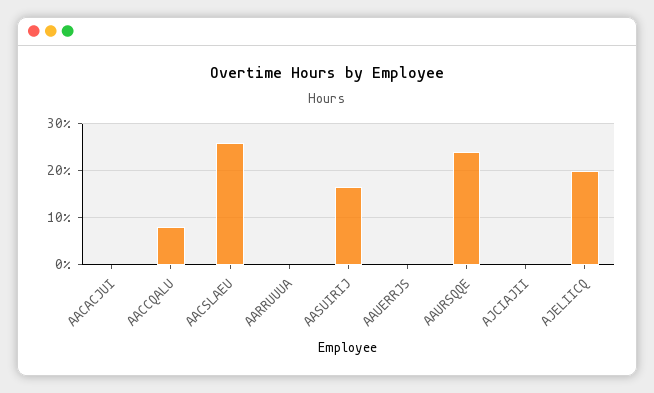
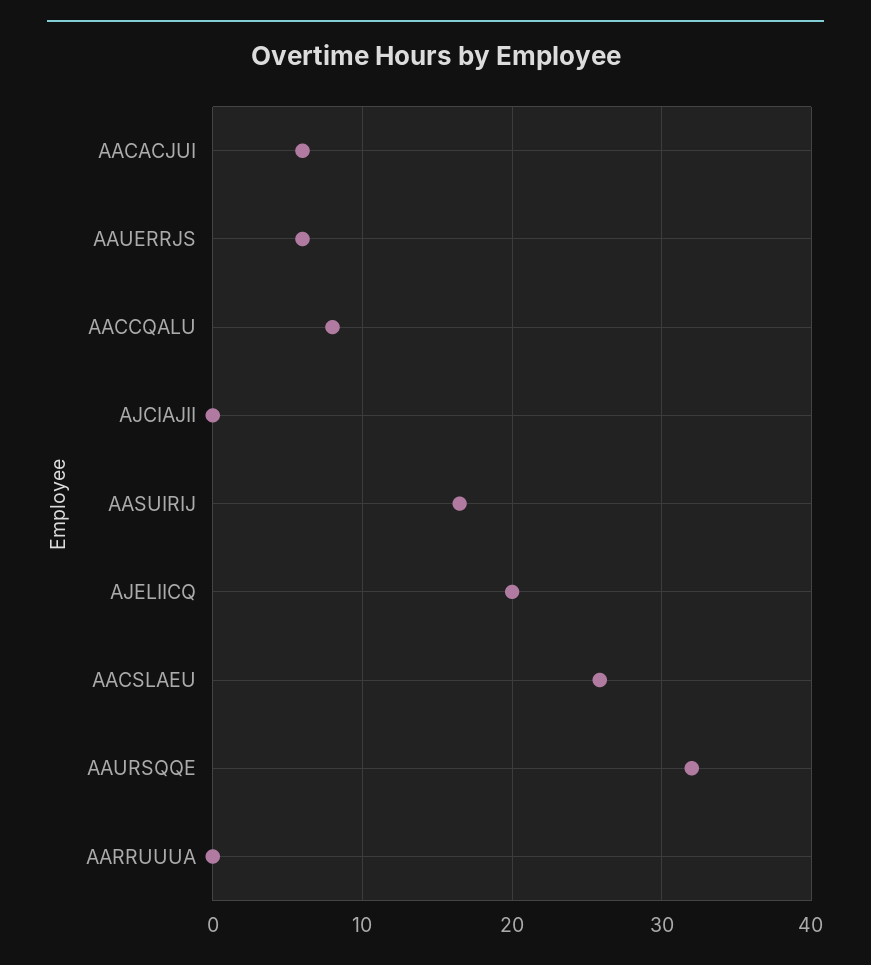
  {
-   "AACACJUI": 0,
+   "AACACJUI": 6,
    "AACCQALU": 8,
    "AACSLAEU": 26,
    "AARRUUUA": 0,
    "AASUIRIJ": 17,
-   "AAUERRJS": 0,
+   "AAUERRJS": 6,
-   "AAURSQQE": 24,
+   "AAURSQQE": 32,
    "AJCIAJII": 0,
    "AJELIICQ": 20
  }

